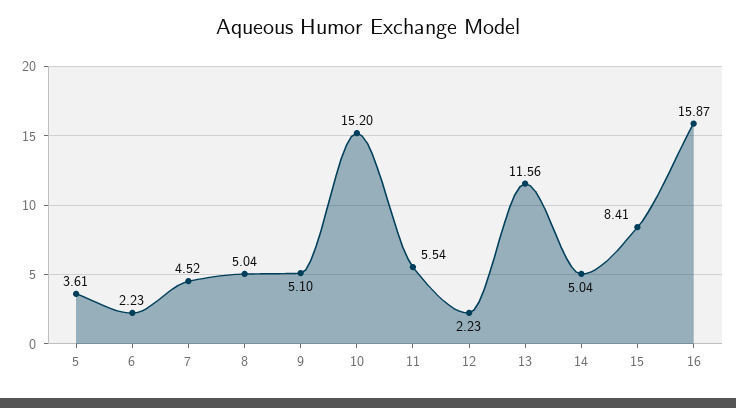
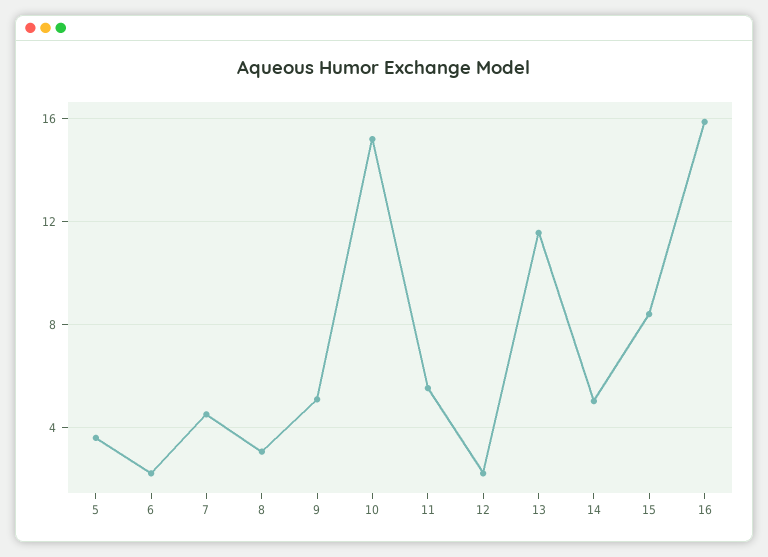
  {
    "5": 3.61,
    "6": 2.23,
    "7": 4.52,
-   "8": 5.04,
+   "8": 3,
    "9": 5.1,
    "10": 15.2,
    "11": 5.54,
    "12": 2.23,
    "13": 11.56,
    "14": 5.04,
    "15": 8.41,
    "16": 15.87
  }

